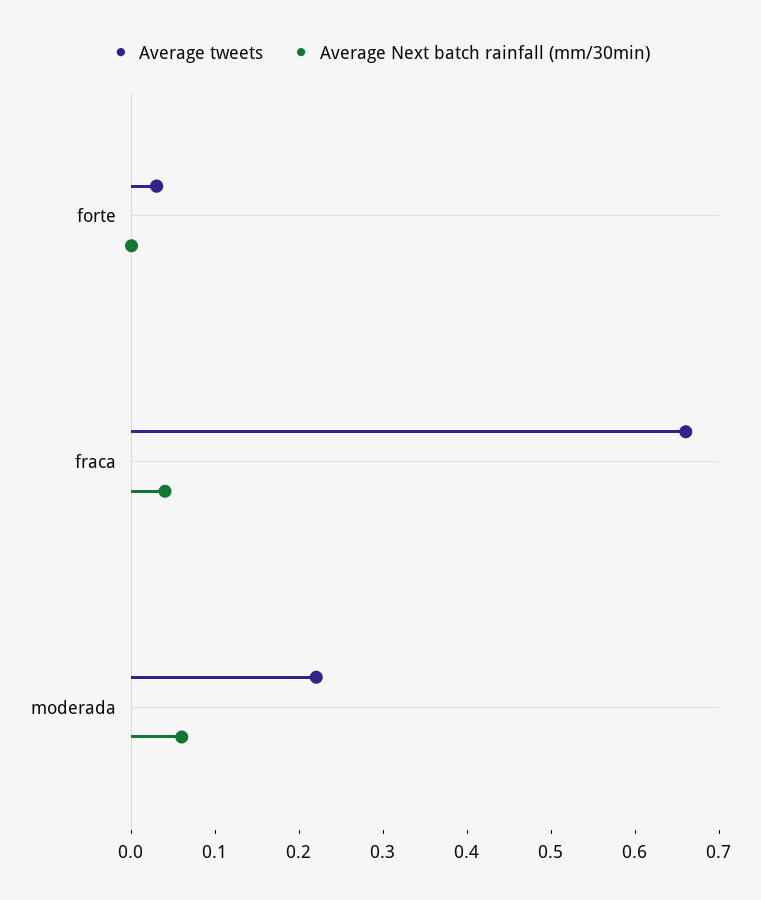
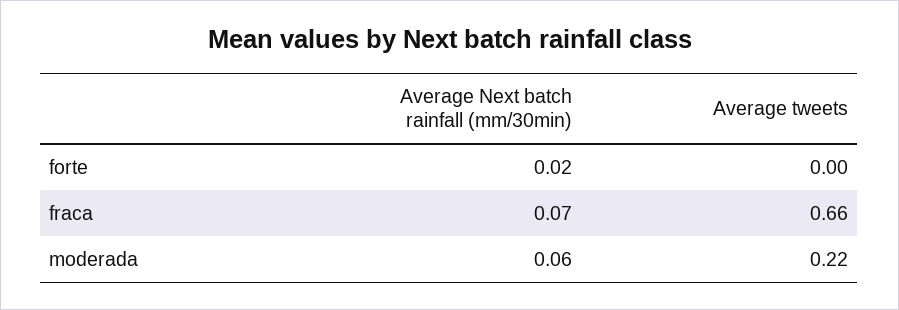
  {
    "Average tweets": {
-     "forte": 0.03,
+     "forte": 0,
      "fraca": 0.66,
      "moderada": 0.22
    },
    "Average Next batch rainfall (mm/30min)": {
-     "forte": 0,
+     "forte": 0.02,
-     "fraca": 0.04,
+     "fraca": 0.07,
      "moderada": 0.06
    }
  }

